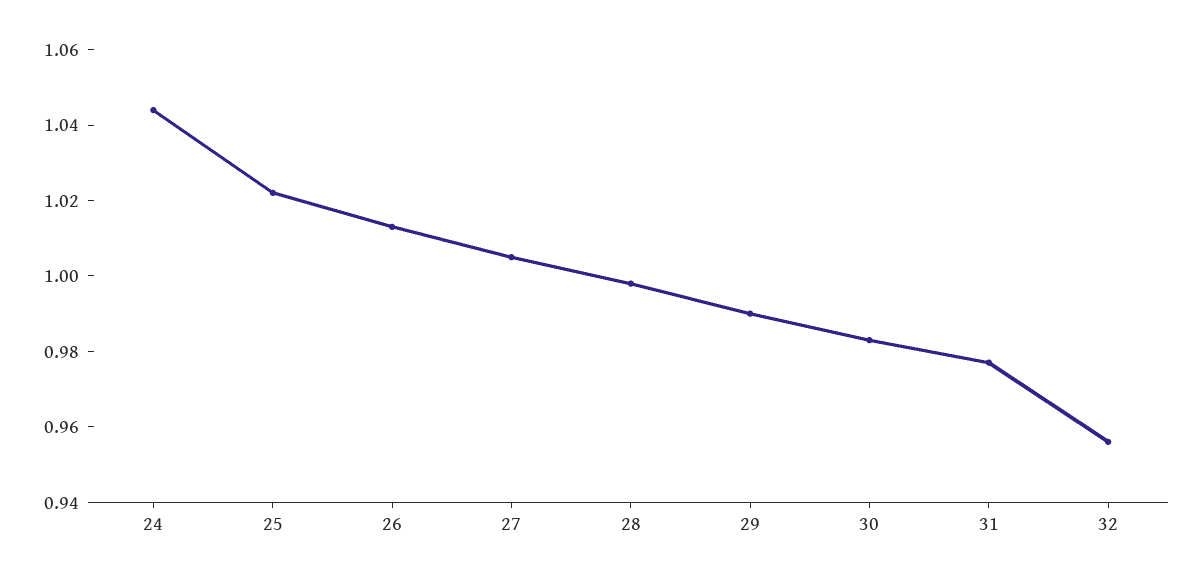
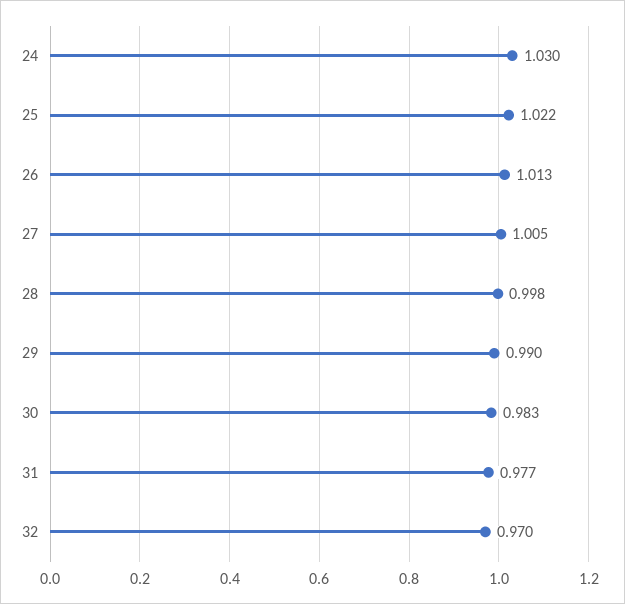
  {
-   "24": 1.045,
+   "24": 1.03,
    "25": 1.022,
    "26": 1.013,
    "27": 1.005,
    "28": 0.998,
    "29": 0.99,
    "30": 0.983,
    "31": 0.977,
-   "32": 0.955
+   "32": 0.97
  }

